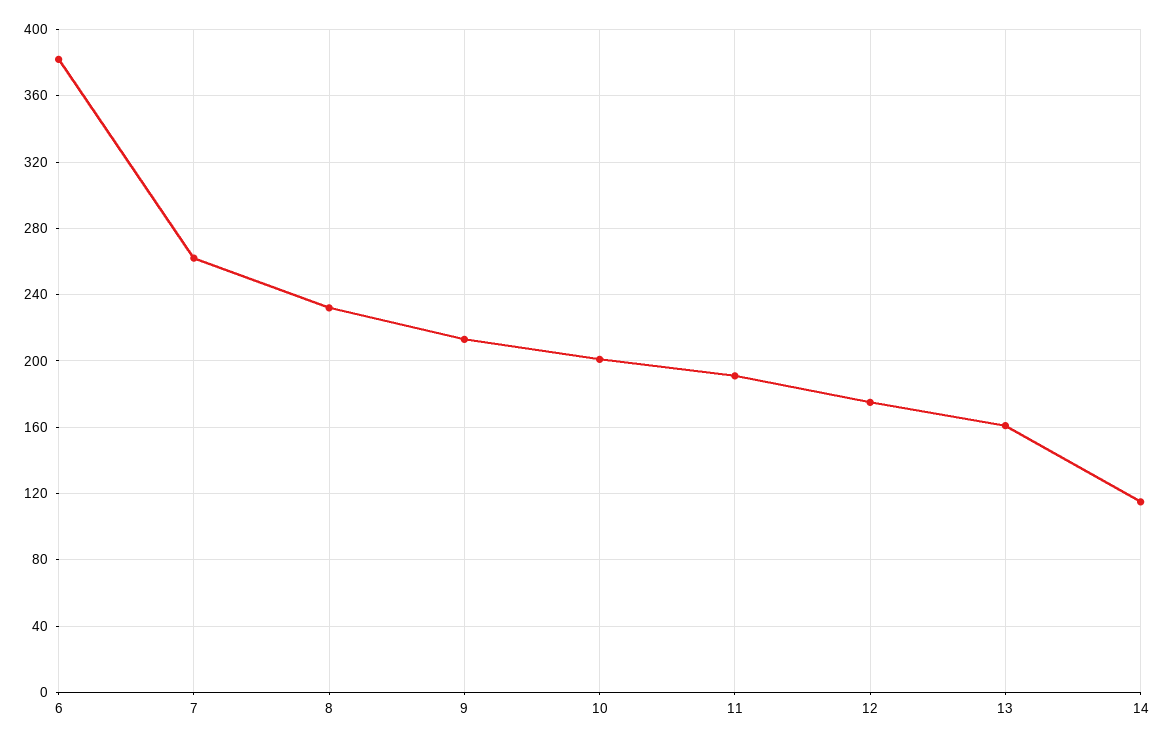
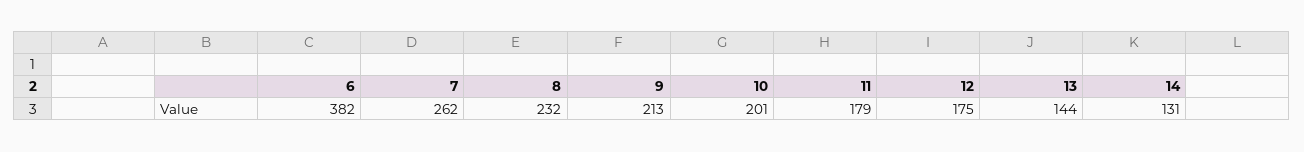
  {
    "6": 382,
    "7": 262,
    "8": 232,
    "9": 213,
    "10": 201,
-   "11": 190,
+   "11": 179,
    "12": 175,
-   "13": 160,
+   "13": 144,
-   "14": 115
+   "14": 131
  }

